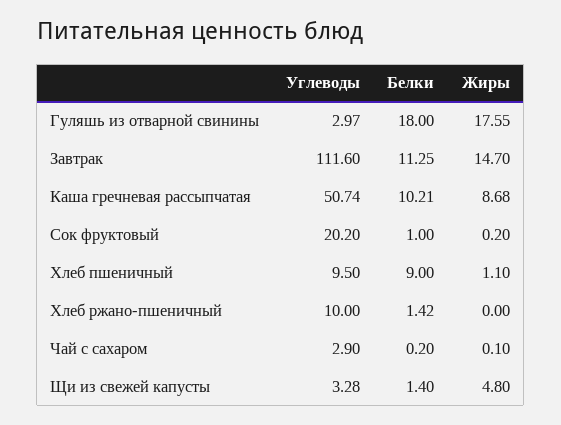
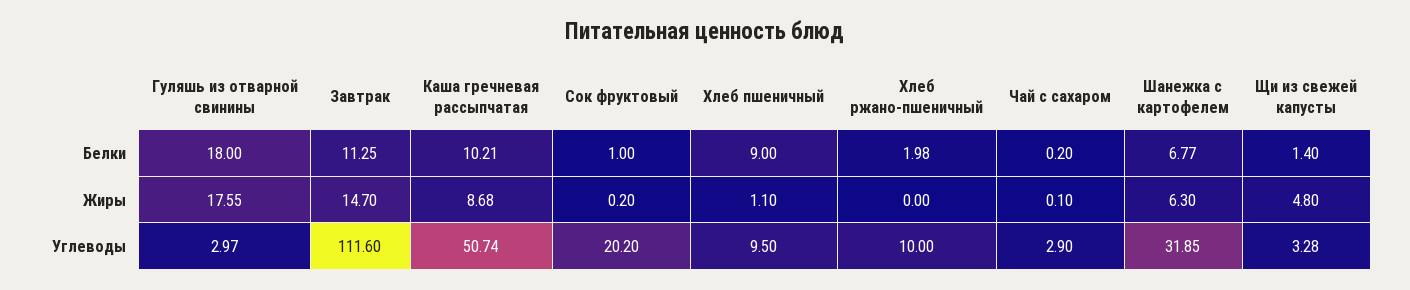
  {
    "Углеводы": {
      "Гуляшь из отварной свинины": 2.97,
      "Завтрак": 111.6,
      "Каша гречневая рассыпчатая": 50.74,
      "Сок фруктовый": 20.2,
      "Хлеб пшеничный": 9.5,
      "Хлеб ржано-пшеничный": 10,
      "Чай с сахаром": 2.9,
-     "Щи из свежей капусты": 3.28
+     "Щи из свежей капусты": 3.28,
+     "Шанежка с картофелем": 31.85
    },
    "Белки": {
      "Гуляшь из отварной свинины": 18,
      "Завтрак": 11.25,
      "Каша гречневая рассыпчатая": 10.21,
      "Сок фруктовый": 1,
      "Хлеб пшеничный": 9,
-     "Хлеб ржано-пшеничный": 1.42,
+     "Хлеб ржано-пшеничный": 1.98,
      "Чай с сахаром": 0.2,
-     "Щи из свежей капусты": 1.4
+     "Щи из свежей капусты": 1.4,
+     "Шанежка с картофелем": 6.77
    },
    "Жиры": {
      "Гуляшь из отварной свинины": 17.55,
      "Завтрак": 14.7,
      "Каша гречневая рассыпчатая": 8.68,
      "Сок фруктовый": 0.2,
      "Хлеб пшеничный": 1.1,
      "Хлеб ржано-пшеничный": 0,
      "Чай с сахаром": 0.1,
-     "Щи из свежей капусты": 4.8
+     "Щи из свежей капусты": 4.8,
+     "Шанежка с картофелем": 6.3
    }
  }

